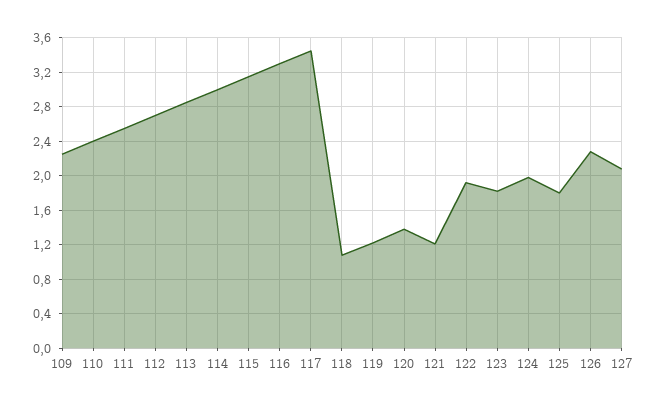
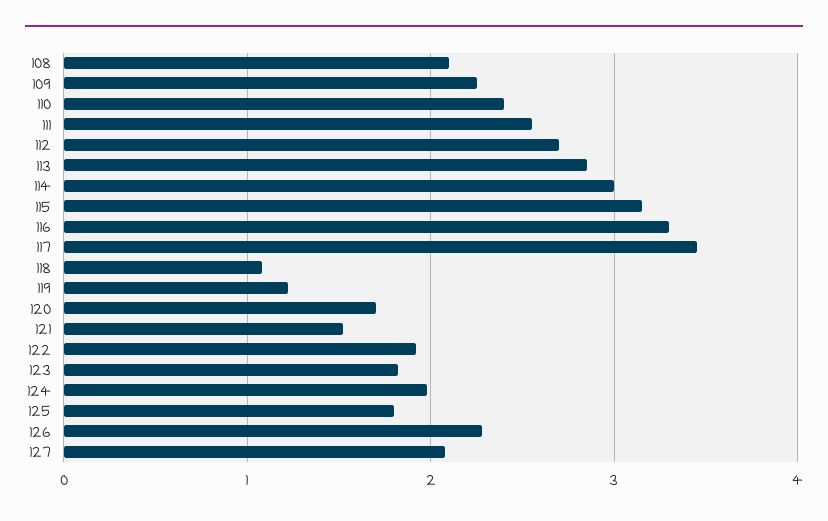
  {
    "109": 2.3,
    "110": 2.4,
    "111": 2.6,
    "112": 2.7,
    "113": 2.9,
    "114": 3,
    "115": 3.2,
    "116": 3.3,
    "117": 3.5,
    "118": 1.1,
    "119": 1.2,
-   "120": 1.4,
+   "120": 1.7,
-   "121": 1.2,
+   "121": 1.5,
    "122": 1.9,
    "123": 1.8,
    "124": 2,
    "125": 1.8,
    "126": 2.3,
-   "127": 2.1
+   "127": 2.1,
+   "108": 2.1
  }

